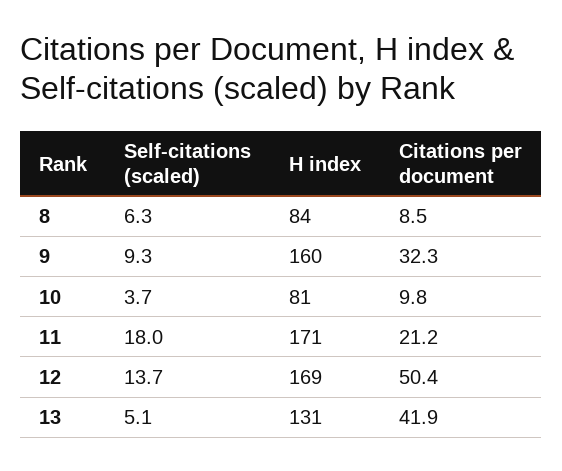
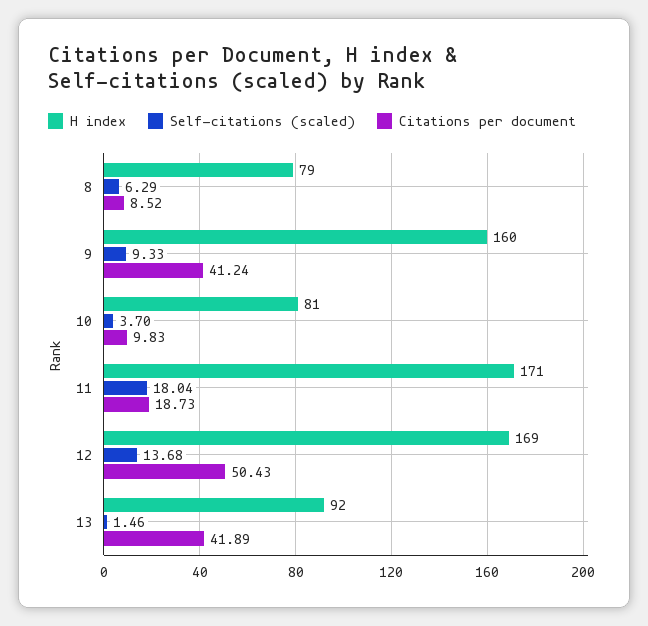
  {
    "Self-citations (scaled)": {
      "8": 6.29,
      "9": 9.33,
      "10": 3.7,
      "11": 18.04,
      "12": 13.68,
-     "13": 5.1
+     "13": 1.46
    },
    "H index": {
-     "8": 84,
+     "8": 79,
      "9": 160,
      "10": 81,
      "11": 171,
      "12": 169,
-     "13": 131
+     "13": 92
    },
    "Citations per document": {
      "8": 8.52,
-     "9": 32.3,
+     "9": 41.24,
      "10": 9.83,
-     "11": 21.2,
+     "11": 18.73,
      "12": 50.43,
      "13": 41.89
    }
  }

